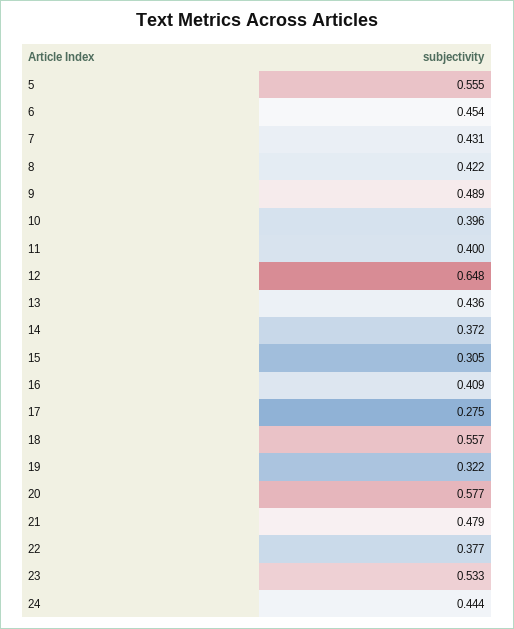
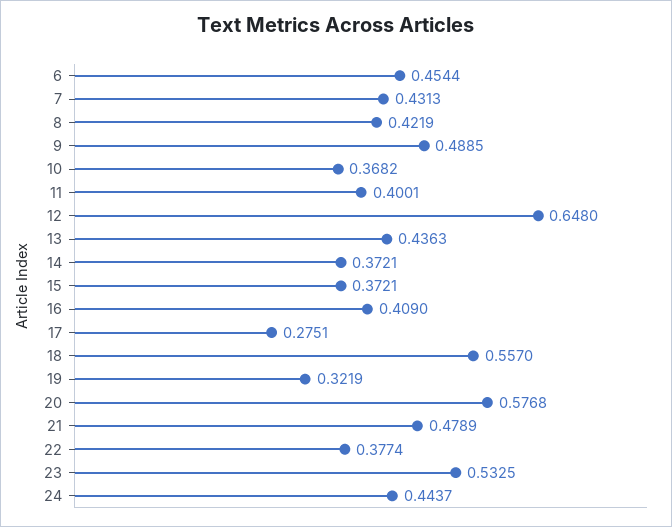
  {
-   "5": 0.555,
    "6": 0.4544,
    "7": 0.4313,
    "8": 0.4219,
    "9": 0.4885,
-   "10": 0.396,
+   "10": 0.3682,
    "11": 0.4001,
    "12": 0.648,
    "13": 0.4363,
    "14": 0.3721,
-   "15": 0.305,
+   "15": 0.3721,
    "16": 0.409,
    "17": 0.2751,
    "18": 0.557,
    "19": 0.3219,
    "20": 0.5768,
    "21": 0.4789,
    "22": 0.3774,
    "23": 0.5325,
    "24": 0.4437
  }

